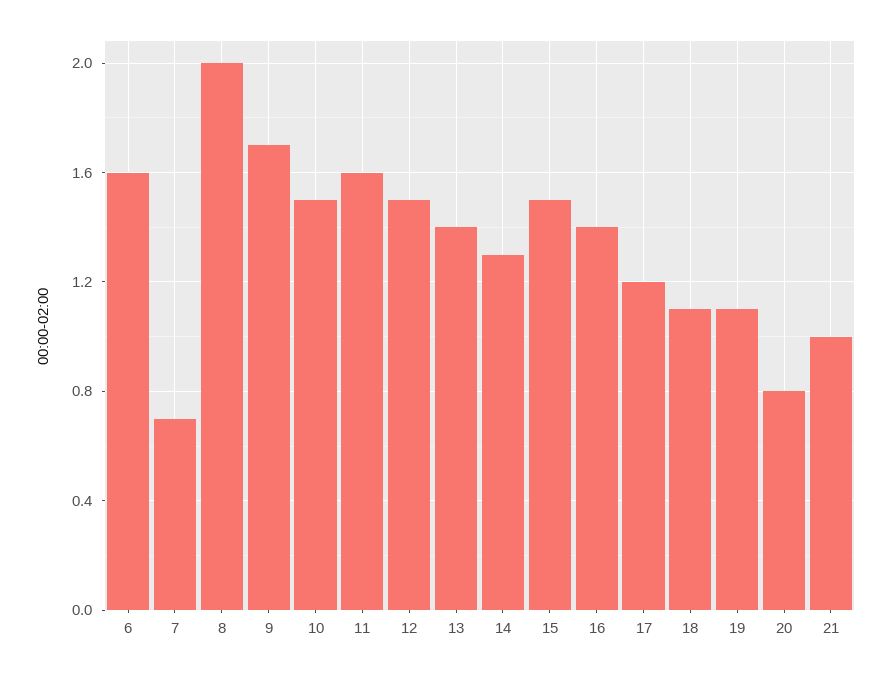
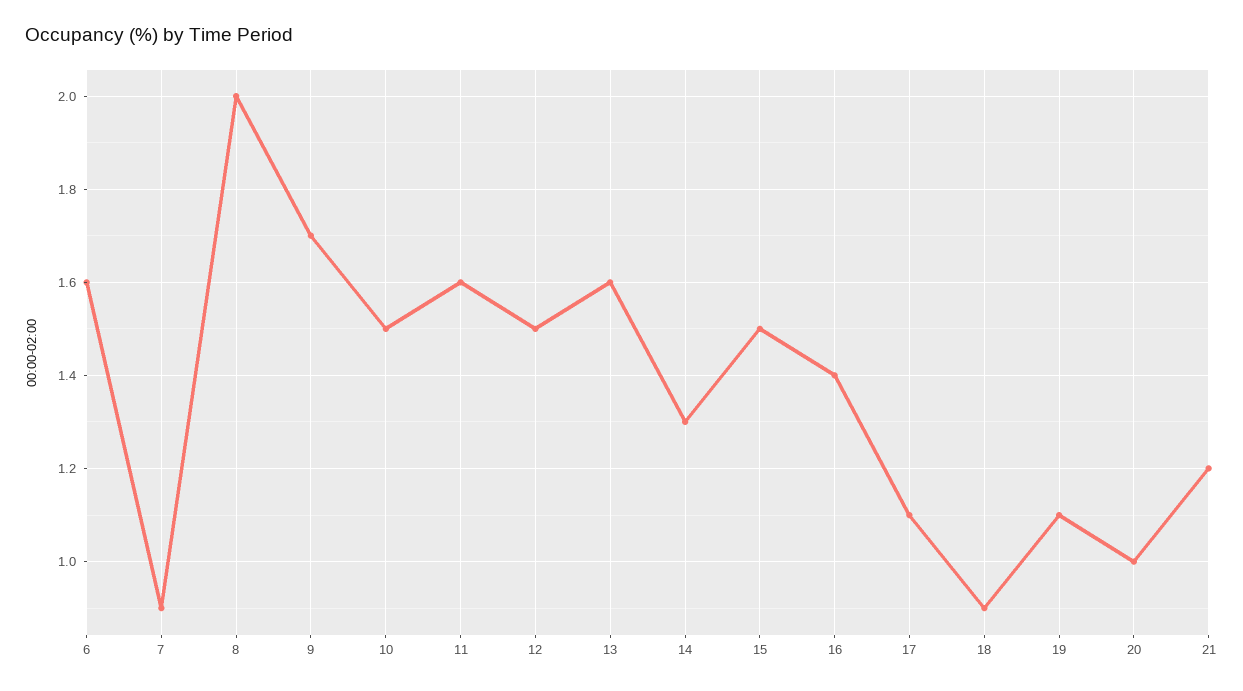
  {
    "6": 1.6,
-   "7": 0.7,
+   "7": 0.9,
    "8": 2,
    "9": 1.7,
    "10": 1.5,
    "11": 1.6,
    "12": 1.5,
-   "13": 1.4,
+   "13": 1.6,
    "14": 1.3,
    "15": 1.5,
    "16": 1.4,
-   "17": 1.2,
+   "17": 1.1,
-   "18": 1.1,
+   "18": 0.9,
    "19": 1.1,
-   "20": 0.8,
+   "20": 1,
-   "21": 1
+   "21": 1.2
  }

